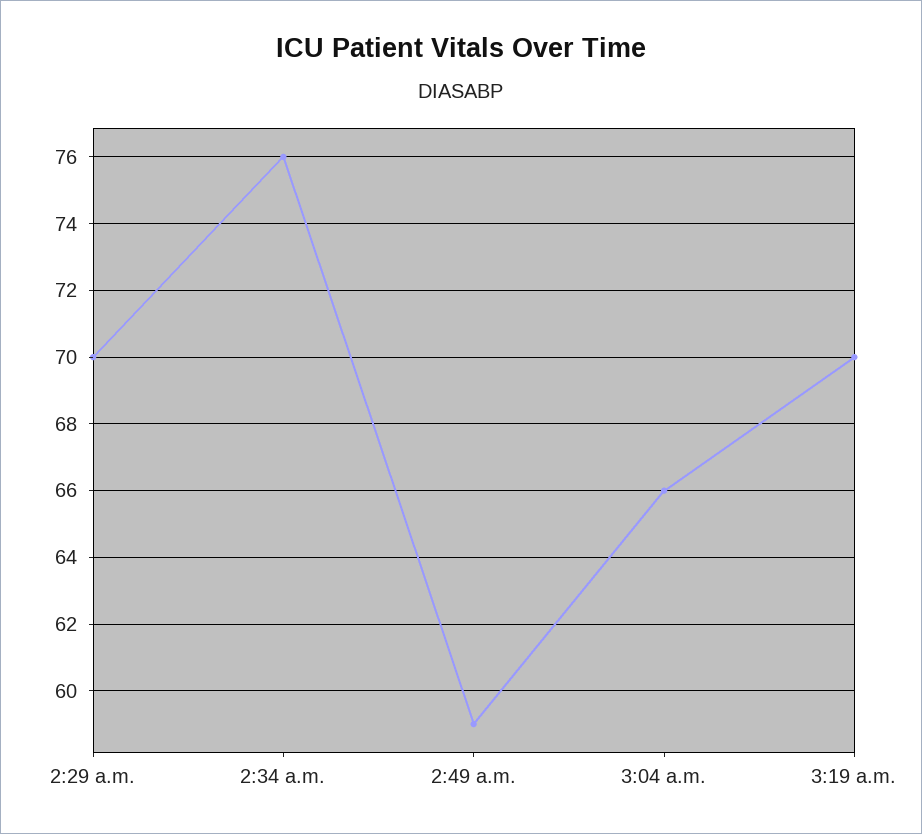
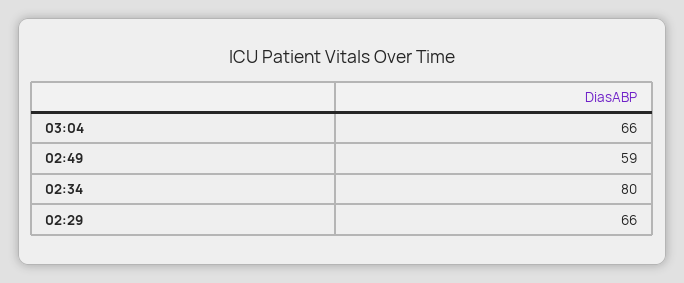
  {
-   "2:29 a.m.": 70,
+   "2:29 a.m.": 66,
-   "2:34 a.m.": 76,
+   "2:34 a.m.": 80,
    "2:49 a.m.": 59,
-   "3:04 a.m.": 66,
+   "3:04 a.m.": 66
-   "3:19 a.m.": 70
  }

